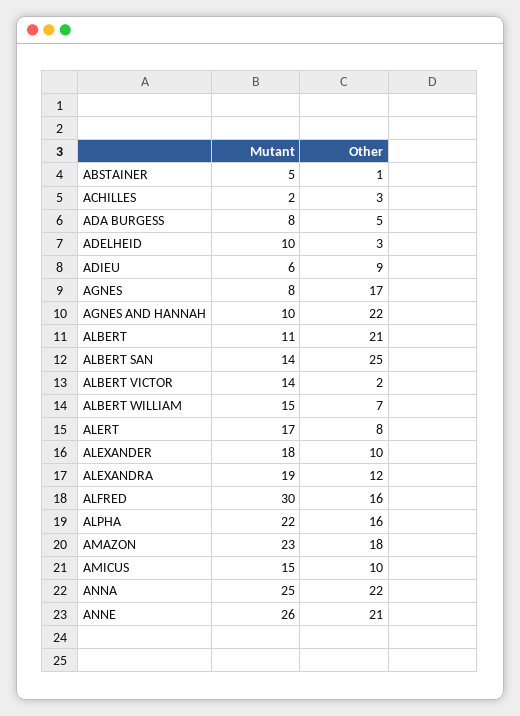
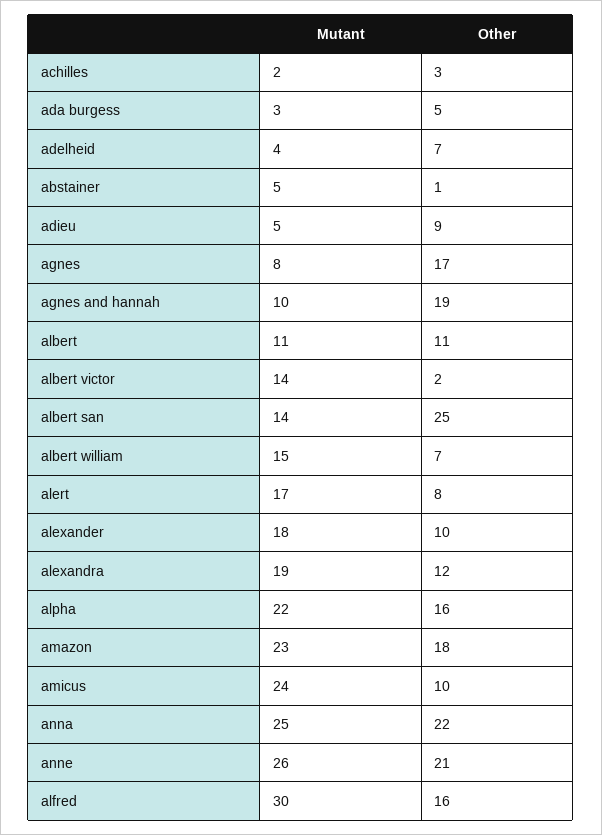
  {
    "Mutant": {
      "ABSTAINER": 5,
      "ACHILLES": 2,
-     "ADA BURGESS": 8,
+     "ADA BURGESS": 3,
-     "ADELHEID": 10,
+     "ADELHEID": 4,
-     "ADIEU": 6,
+     "ADIEU": 5,
      "AGNES": 8,
      "AGNES AND HANNAH": 10,
      "ALBERT": 11,
      "ALBERT SAN": 14,
      "ALBERT VICTOR": 14,
      "ALBERT WILLIAM": 15,
      "ALERT": 17,
      "ALEXANDER": 18,
      "ALEXANDRA": 19,
      "ALFRED": 30,
      "ALPHA": 22,
      "AMAZON": 23,
-     "AMICUS": 15,
+     "AMICUS": 24,
      "ANNA": 25,
      "ANNE": 26
    },
    "Other": {
      "ABSTAINER": 1,
      "ACHILLES": 3,
      "ADA BURGESS": 5,
-     "ADELHEID": 3,
+     "ADELHEID": 7,
      "ADIEU": 9,
      "AGNES": 17,
-     "AGNES AND HANNAH": 22,
+     "AGNES AND HANNAH": 19,
-     "ALBERT": 21,
+     "ALBERT": 11,
      "ALBERT SAN": 25,
      "ALBERT VICTOR": 2,
      "ALBERT WILLIAM": 7,
      "ALERT": 8,
      "ALEXANDER": 10,
      "ALEXANDRA": 12,
      "ALFRED": 16,
      "ALPHA": 16,
      "AMAZON": 18,
      "AMICUS": 10,
      "ANNA": 22,
      "ANNE": 21
    }
  }

